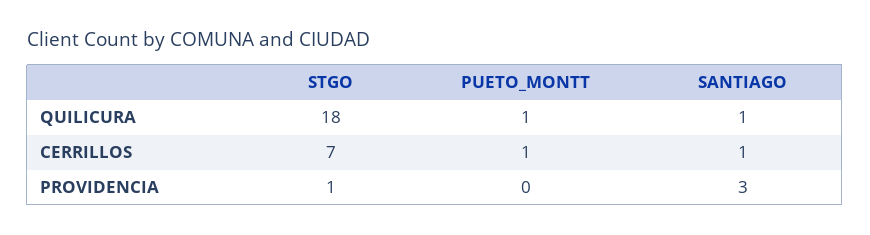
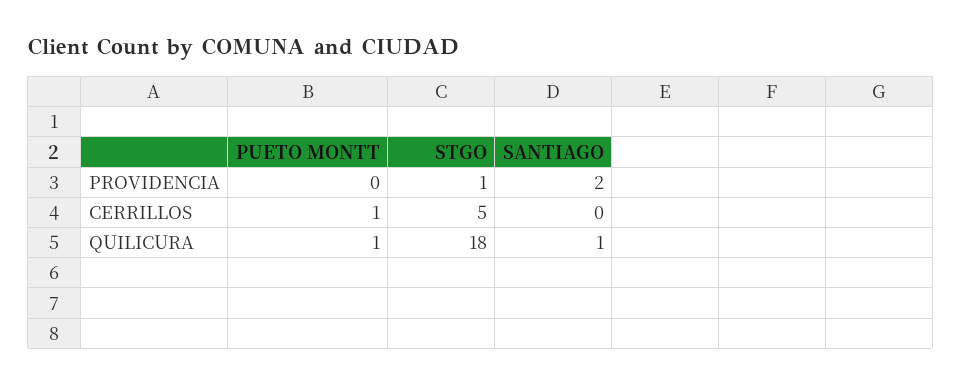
  {
    "STGO": {
      "QUILICURA": 18,
-     "CERRILLOS": 7,
+     "CERRILLOS": 5,
      "PROVIDENCIA": 1
    },
    "PUETO_MONTT": {
      "QUILICURA": 1,
      "CERRILLOS": 1,
      "PROVIDENCIA": 0
    },
    "SANTIAGO": {
      "QUILICURA": 1,
-     "CERRILLOS": 1,
+     "CERRILLOS": 0,
-     "PROVIDENCIA": 3
+     "PROVIDENCIA": 2
    }
  }

